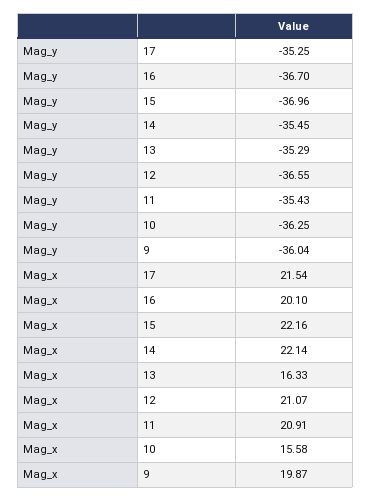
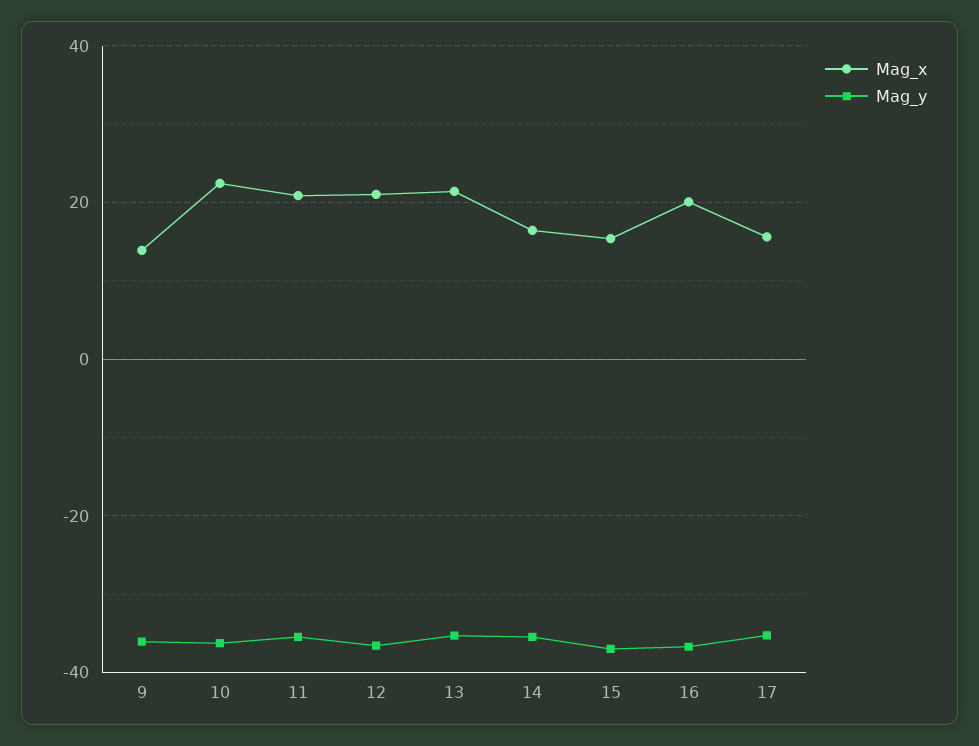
  {
    "Mag_y": {
      "17": -35.25,
      "16": -36.7,
      "15": -36.96,
      "14": -35.45,
      "13": -35.29,
      "12": -36.55,
      "11": -35.43,
      "10": -36.25,
      "9": -36.04
    },
    "Mag_x": {
-     "17": 21.54,
+     "17": 16,
      "16": 20.1,
-     "15": 22.16,
+     "15": 16,
-     "14": 22.14,
+     "14": 16,
-     "13": 16.33,
+     "13": 22,
      "12": 21.07,
      "11": 20.91,
-     "10": 15.58,
+     "10": 22,
-     "9": 19.87
+     "9": 14
    }
  }

